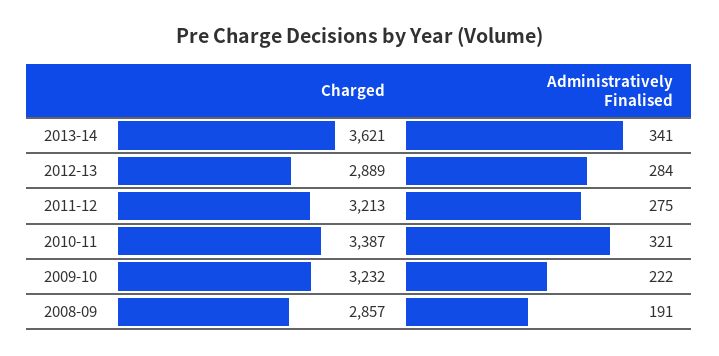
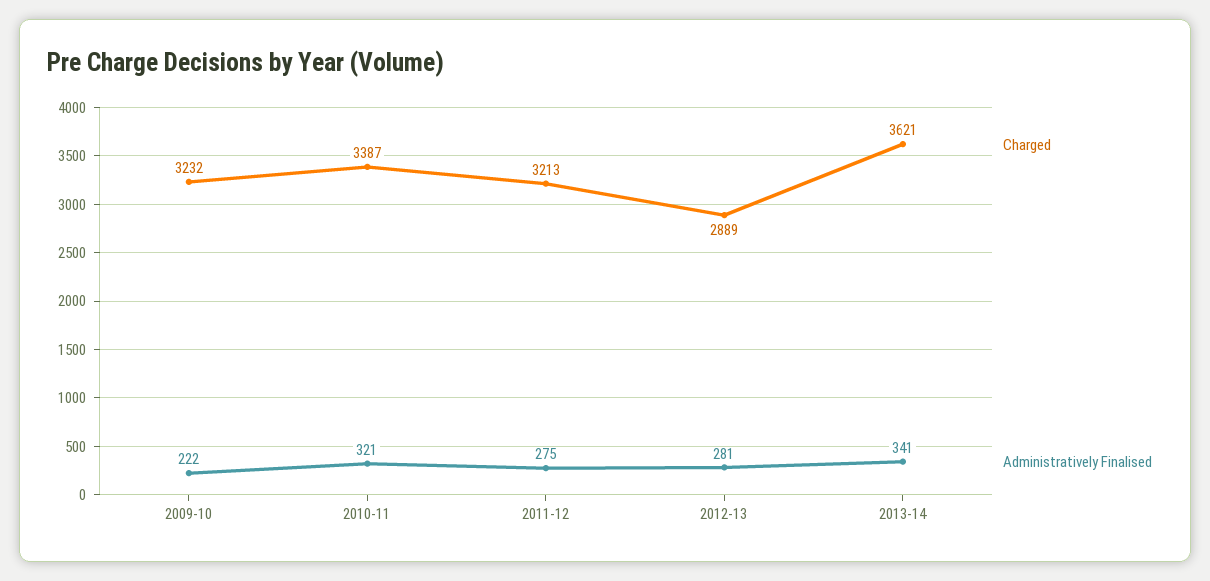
  {
    "Charged": {
      "2013-14": 3621,
      "2012-13": 2889,
      "2011-12": 3213,
      "2010-11": 3387,
-     "2009-10": 3232,
+     "2009-10": 3232
-     "2008-09": 2857
    },
    "Administratively Finalised": {
      "2013-14": 341,
-     "2012-13": 284,
+     "2012-13": 281,
      "2011-12": 275,
      "2010-11": 321,
-     "2009-10": 222,
+     "2009-10": 222
-     "2008-09": 191
    }
  }

